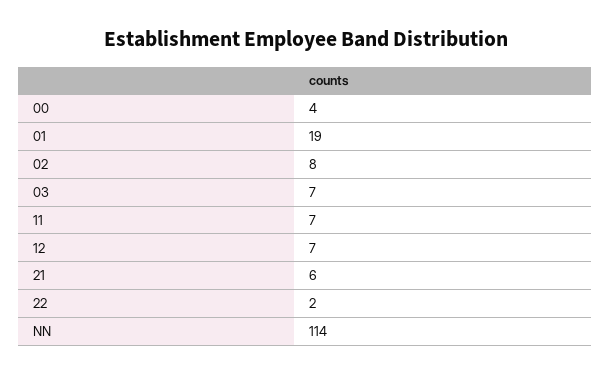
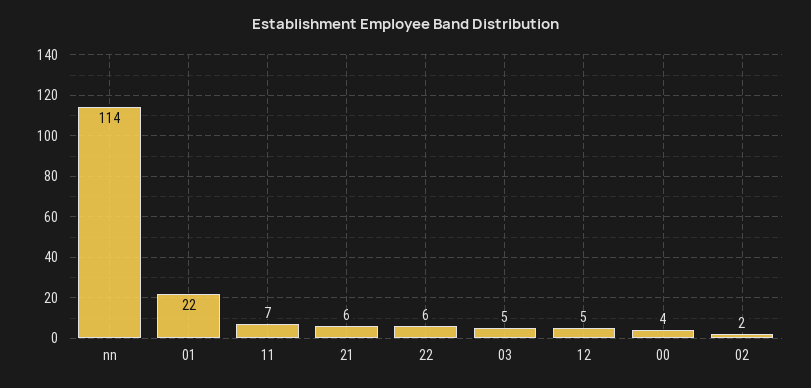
  {
    "00": 4,
-   "01": 19,
+   "01": 22,
-   "02": 8,
+   "02": 2,
-   "03": 7,
+   "03": 5,
    "11": 7,
-   "12": 7,
+   "12": 5,
    "21": 6,
-   "22": 2,
+   "22": 6,
    "NN": 114
  }

